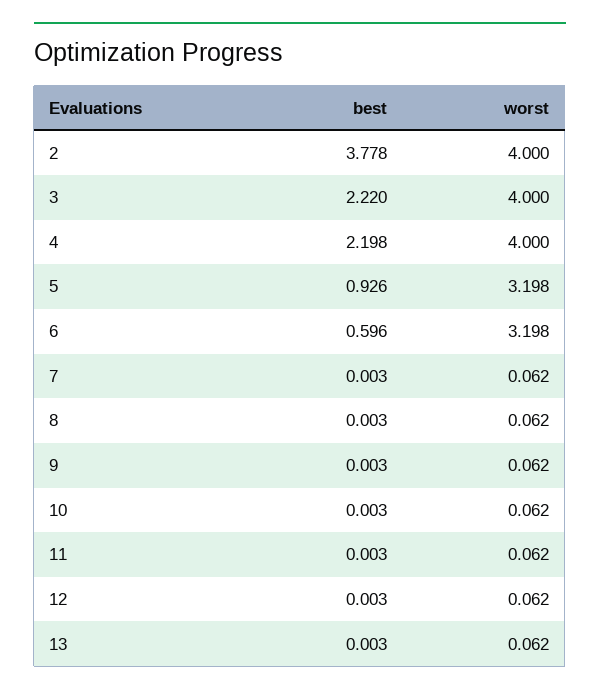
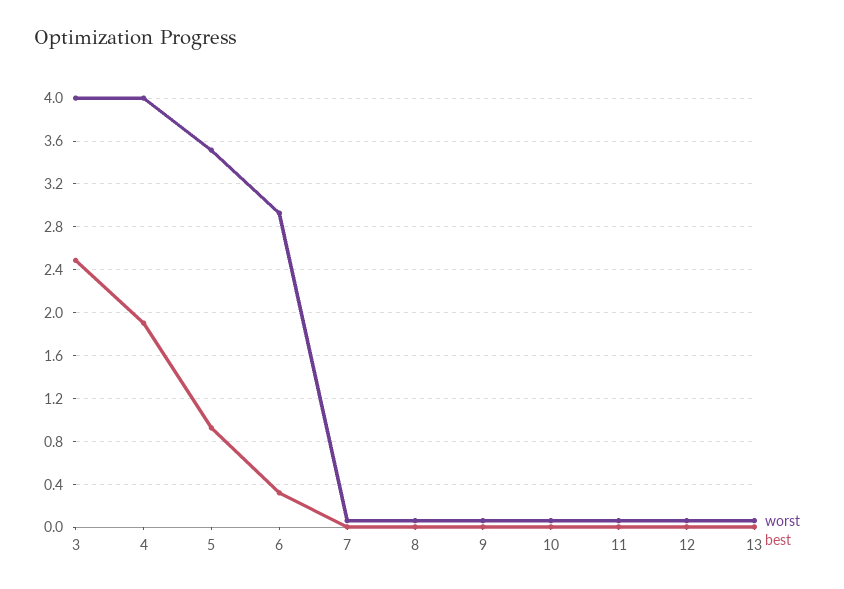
  {
    "best": {
-     "2": 3.778,
-     "3": 2.22,
+     "3": 2.5,
-     "4": 2.198,
+     "4": 1.9,
      "5": 0.926,
-     "6": 0.596,
+     "6": 0.3,
      "7": 0.003,
      "8": 0.003,
      "9": 0.003,
      "10": 0.003,
      "11": 0.003,
      "12": 0.003,
      "13": 0.003
    },
    "worst": {
-     "2": 4,
      "3": 4,
      "4": 4,
-     "5": 3.198,
+     "5": 3.5,
-     "6": 3.198,
+     "6": 2.9,
      "7": 0.062,
      "8": 0.062,
      "9": 0.062,
      "10": 0.062,
      "11": 0.062,
      "12": 0.062,
      "13": 0.062
    }
  }

